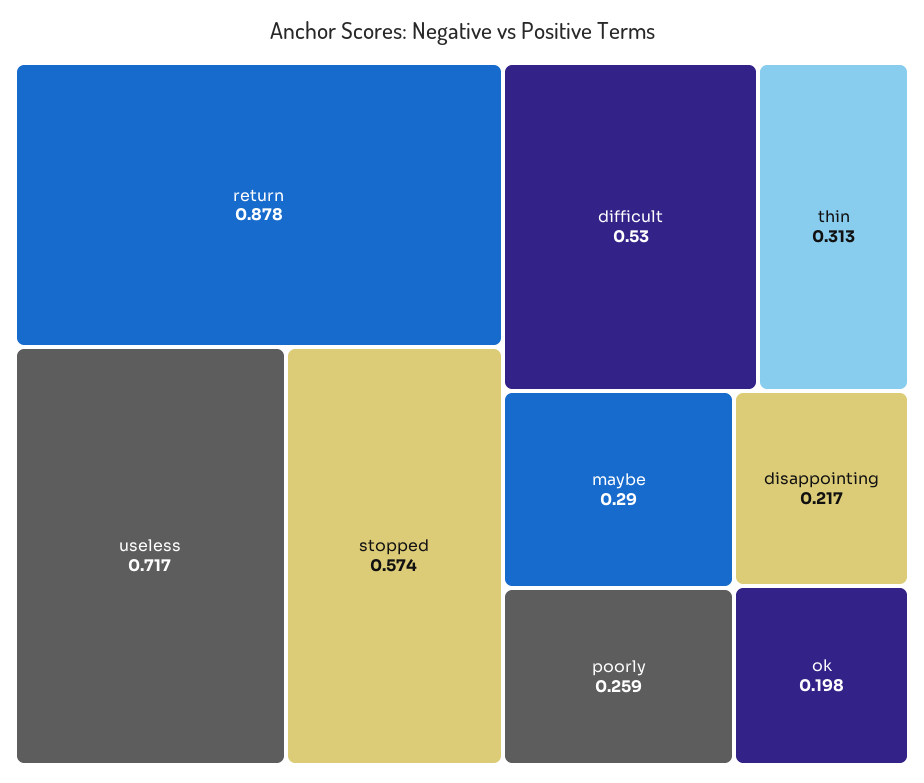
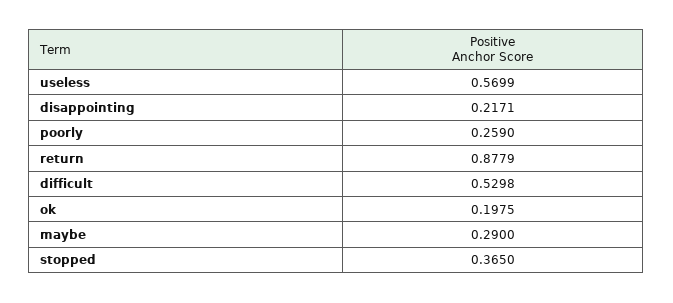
  {
    "return": 0.8779,
-   "useless": 0.717,
+   "useless": 0.5699,
-   "stopped": 0.574,
+   "stopped": 0.365,
    "difficult": 0.5298,
-   "thin": 0.313,
    "maybe": 0.29,
    "poorly": 0.259,
    "disappointing": 0.2171,
    "ok": 0.1975
  }

